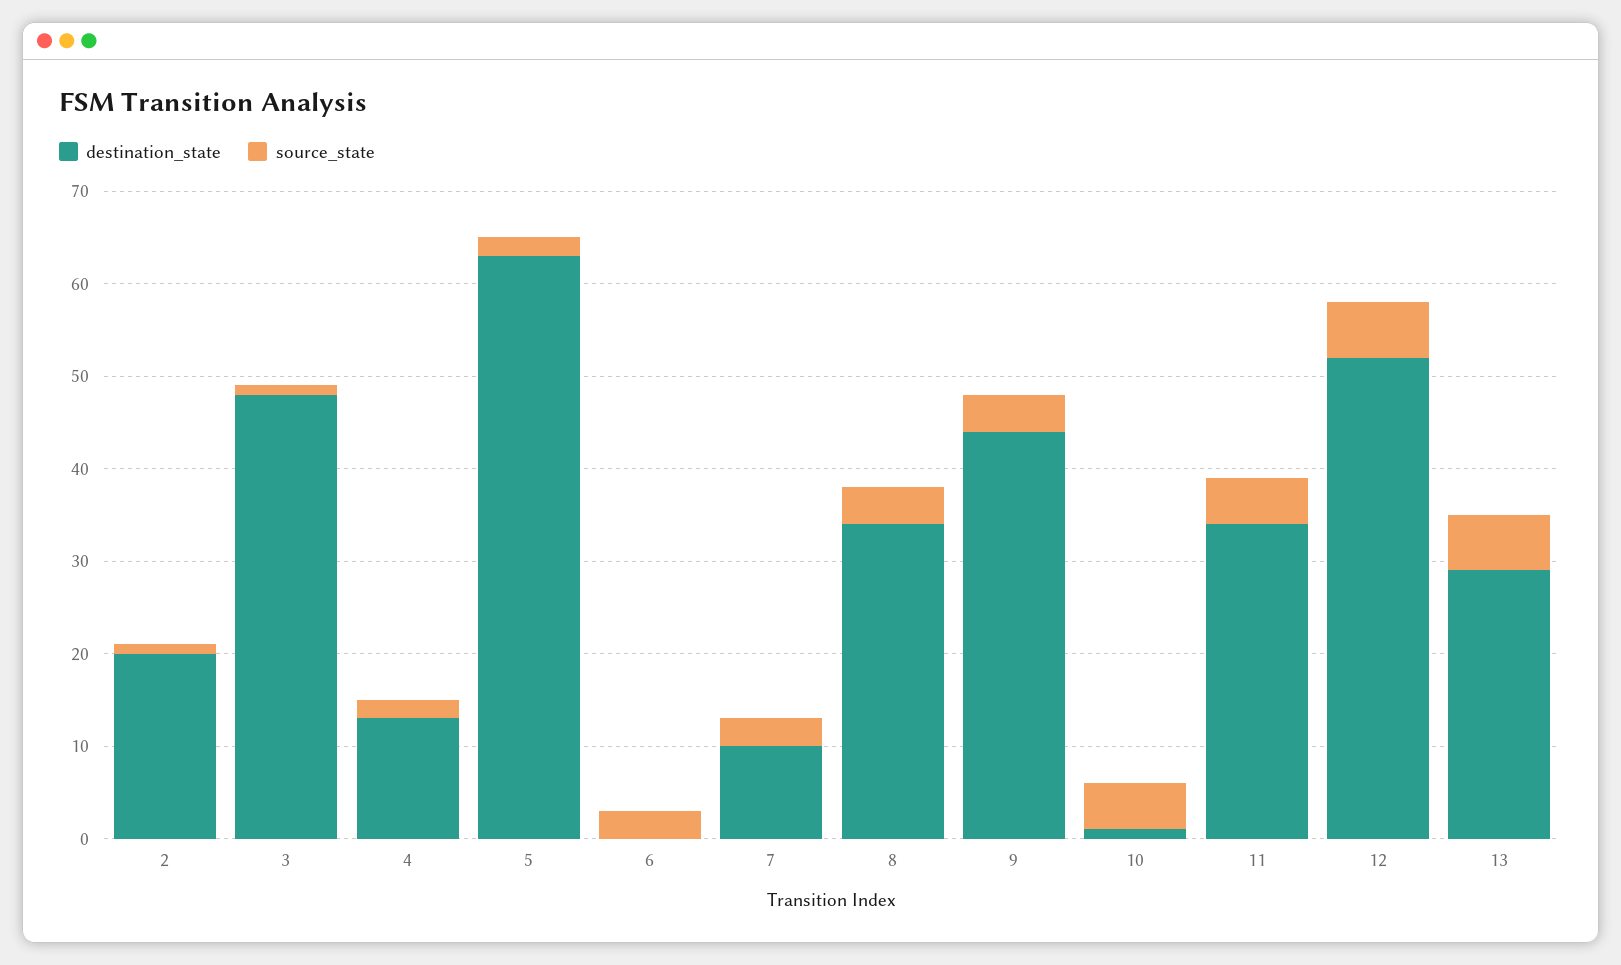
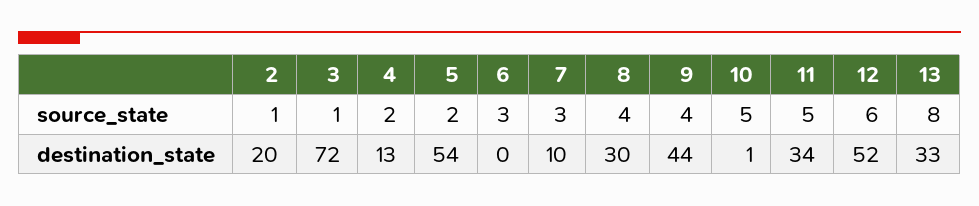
  {
    "destination_state": {
      "2": 20,
-     "3": 48,
+     "3": 72,
      "4": 13,
-     "5": 63,
+     "5": 54,
      "6": 0,
      "7": 10,
-     "8": 34,
+     "8": 30,
      "9": 44,
      "10": 1,
      "11": 34,
      "12": 52,
-     "13": 29
+     "13": 33
    },
    "source_state": {
      "2": 1,
      "3": 1,
      "4": 2,
      "5": 2,
      "6": 3,
      "7": 3,
      "8": 4,
      "9": 4,
      "10": 5,
      "11": 5,
      "12": 6,
-     "13": 6
+     "13": 8
    }
  }

